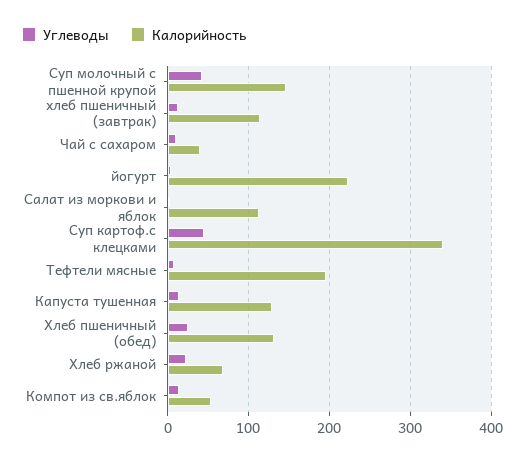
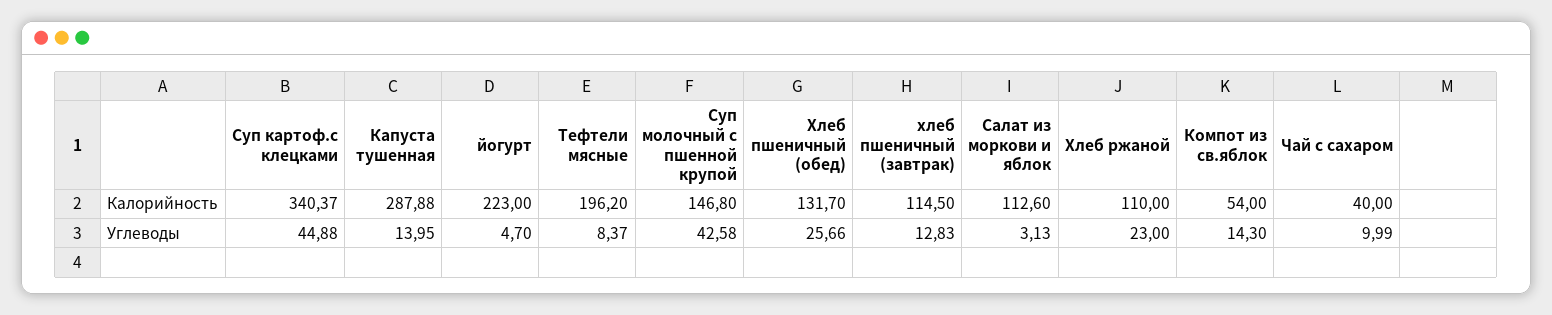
  {
    "Углеводы": {
      "Суп молочный с пшенной крупой": 42.58,
      "хлеб пшеничный (завтрак)": 12.83,
      "Чай с сахаром": 9.99,
      "йогурт": 4.7,
      "Салат из моркови и яблок": 3.13,
      "Суп картоф.с клецками": 44.88,
      "Тефтели мясные": 8.37,
      "Капуста тушенная": 13.95,
      "Хлеб пшеничный (обед)": 25.66,
      "Хлеб ржаной": 23,
      "Компот из св.яблок": 14.3
    },
    "Калорийность": {
      "Суп молочный с пшенной крупой": 146.8,
      "хлеб пшеничный (завтрак)": 114.5,
      "Чай с сахаром": 40,
      "йогурт": 223,
      "Салат из моркови и яблок": 112.6,
      "Суп картоф.с клецками": 340.37,
      "Тефтели мясные": 196.2,
-     "Капуста тушенная": 130,
+     "Капуста тушенная": 287.88,
      "Хлеб пшеничный (обед)": 131.7,
-     "Хлеб ржаной": 70,
+     "Хлеб ржаной": 110,
      "Компот из св.яблок": 54
    }
  }

